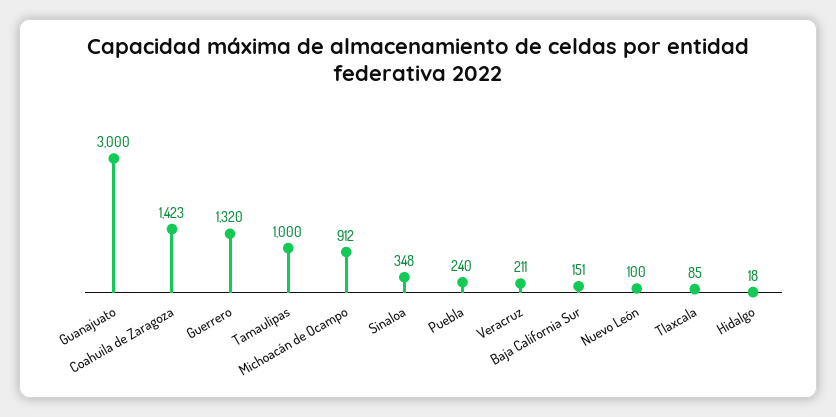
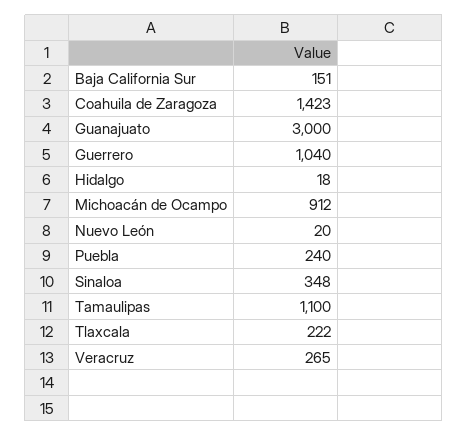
  {
    "Guanajuato": 3000,
    "Coahuila de Zaragoza": 1423,
-   "Guerrero": 1320,
+   "Guerrero": 1040,
-   "Tamaulipas": 1000,
+   "Tamaulipas": 1100,
    "Michoacán de Ocampo": 912,
    "Sinaloa": 348,
    "Puebla": 240,
-   "Veracruz": 211,
+   "Veracruz": 265,
    "Baja California Sur": 151,
-   "Nuevo León": 100,
+   "Nuevo León": 20,
-   "Tlaxcala": 85,
+   "Tlaxcala": 222,
    "Hidalgo": 18
  }

